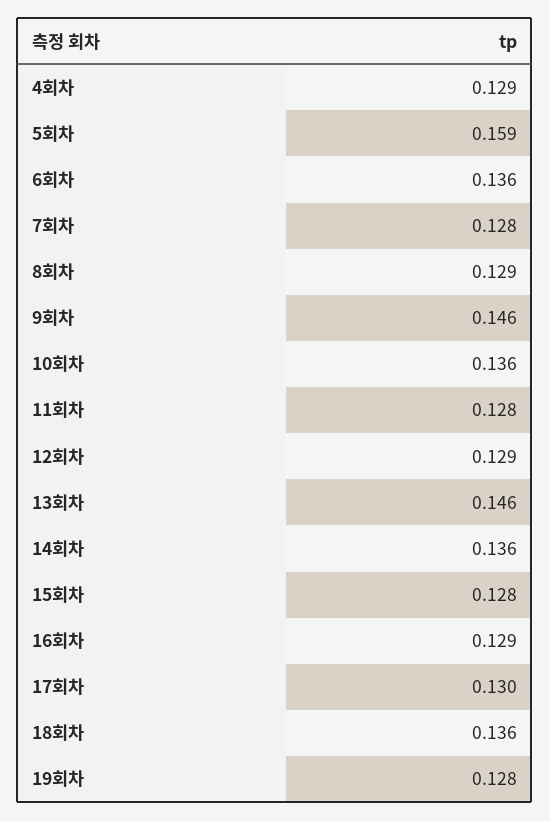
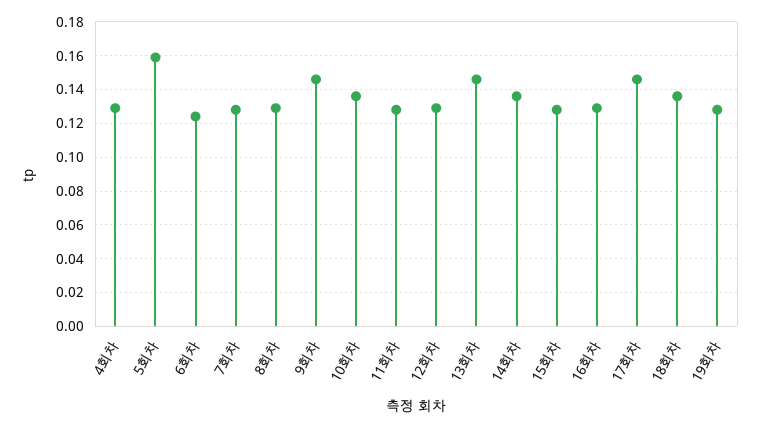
  {
    "4회차": 0.129,
    "5회차": 0.159,
-   "6회차": 0.136,
+   "6회차": 0.125,
    "7회차": 0.128,
    "8회차": 0.129,
    "9회차": 0.146,
    "10회차": 0.136,
    "11회차": 0.128,
    "12회차": 0.129,
    "13회차": 0.146,
    "14회차": 0.136,
    "15회차": 0.128,
    "16회차": 0.129,
-   "17회차": 0.13,
+   "17회차": 0.145,
    "18회차": 0.136,
    "19회차": 0.128
  }

